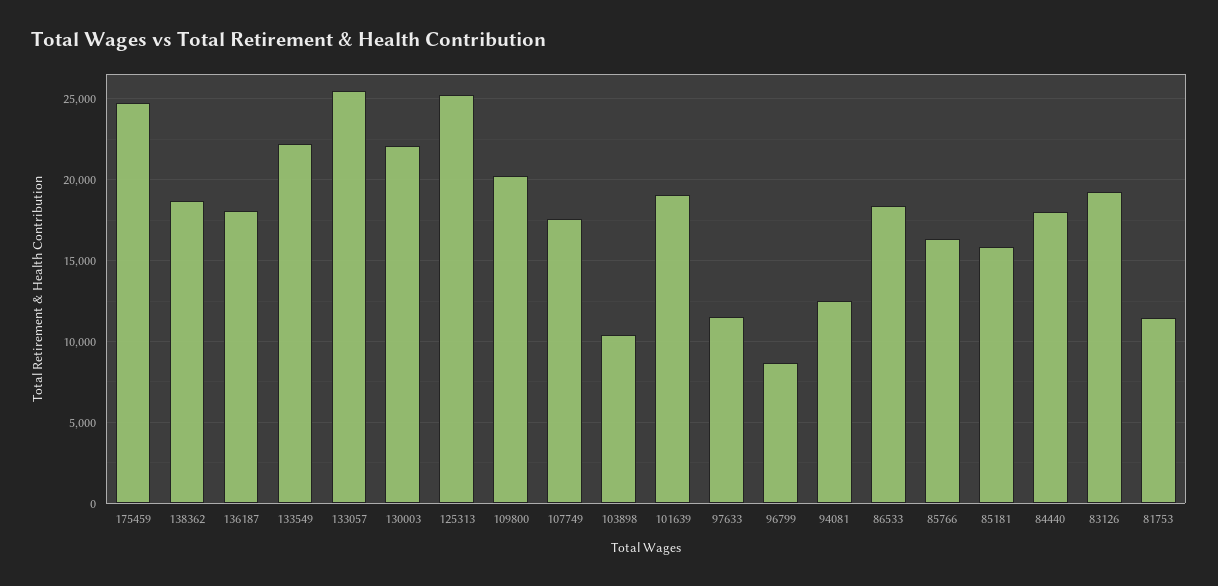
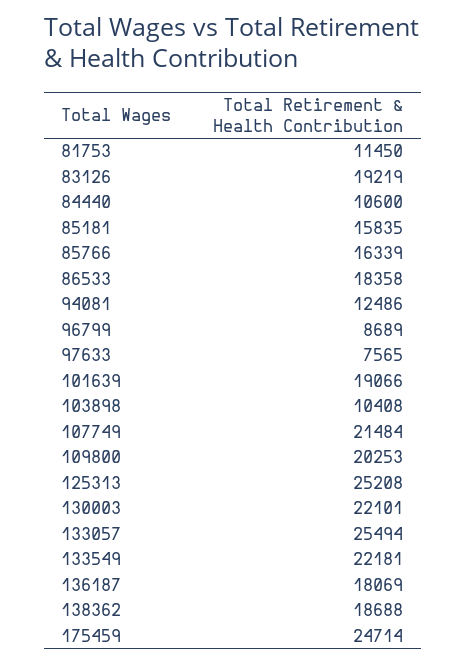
  {
    "175459": 24714,
    "138362": 18688,
    "136187": 18069,
    "133549": 22181,
    "133057": 25494,
    "130003": 22101,
    "125313": 25208,
    "109800": 20253,
-   "107749": 17500,
+   "107749": 21484,
    "103898": 10408,
    "101639": 19066,
-   "97633": 11500,
+   "97633": 7565,
    "96799": 8689,
    "94081": 12486,
    "86533": 18358,
    "85766": 16339,
    "85181": 15835,
-   "84440": 18000,
+   "84440": 10600,
    "83126": 19219,
    "81753": 11450
  }

